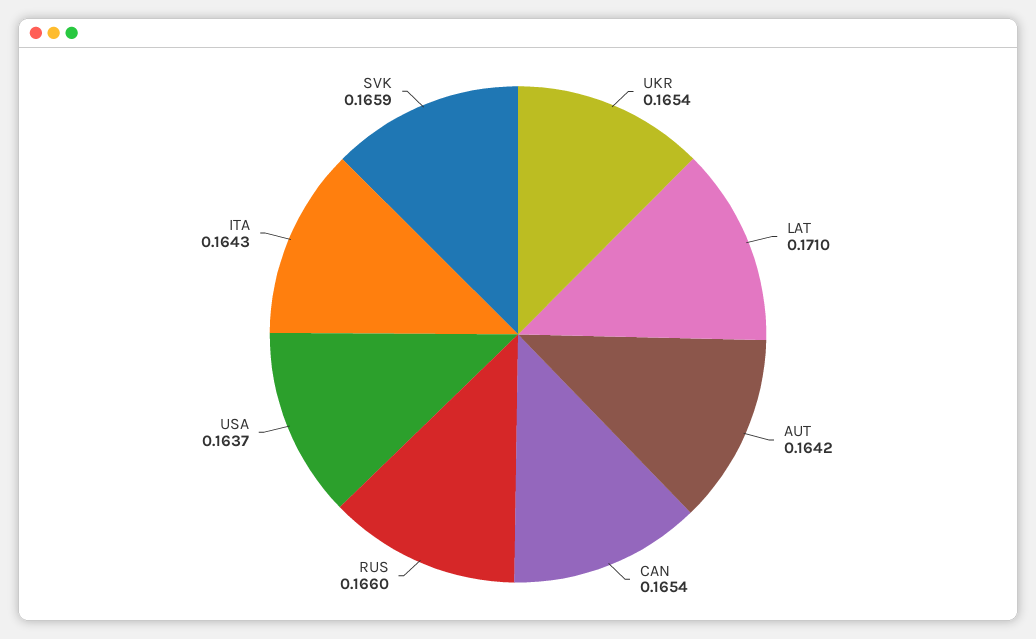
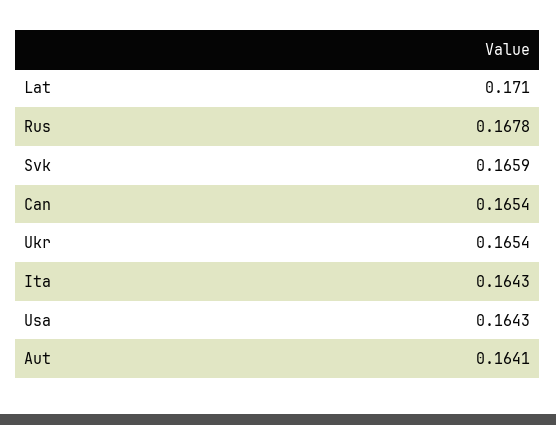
  {
    "UKR": 0.1654,
    "LAT": 0.171,
-   "AUT": 0.1642,
+   "AUT": 0.1641,
    "CAN": 0.1654,
-   "RUS": 0.166,
+   "RUS": 0.1678,
-   "USA": 0.1637,
+   "USA": 0.1643,
    "ITA": 0.1643,
    "SVK": 0.1659
  }

